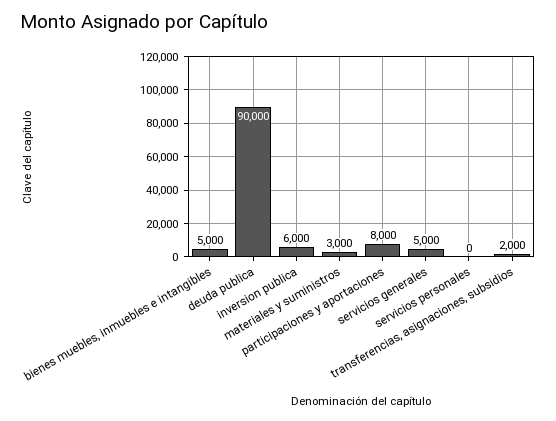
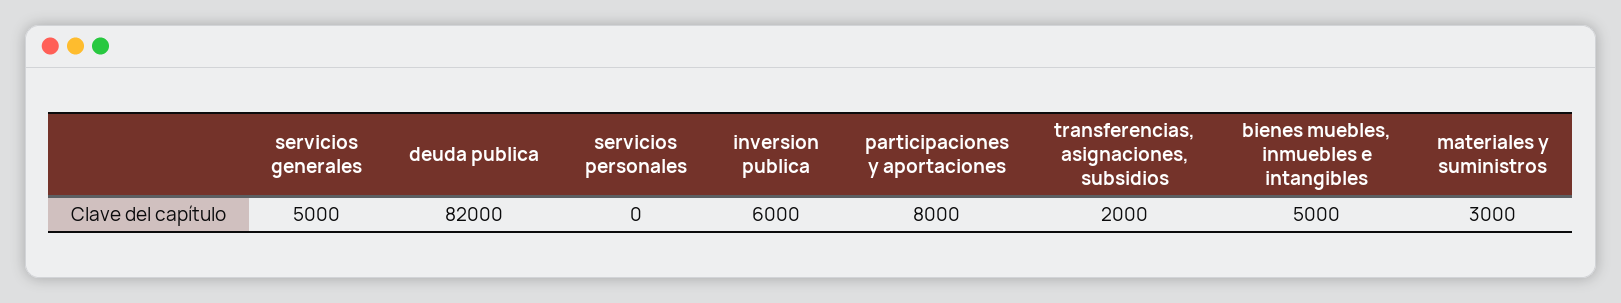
  {
    "bienes muebles, inmuebles e intangibles": 5000,
-   "deuda publica": 90000,
+   "deuda publica": 82000,
    "inversion publica": 6000,
    "materiales y suministros": 3000,
    "participaciones y aportaciones": 8000,
    "servicios generales": 5000,
    "servicios personales": 0,
    "transferencias, asignaciones, subsidios": 2000
  }

